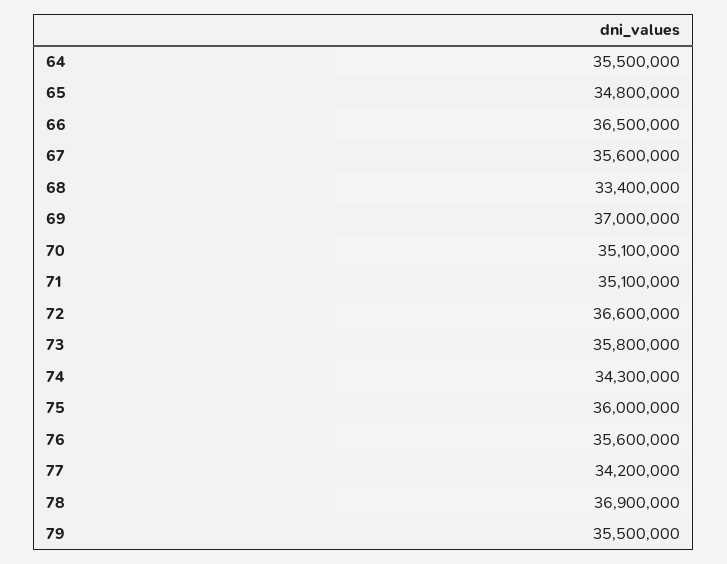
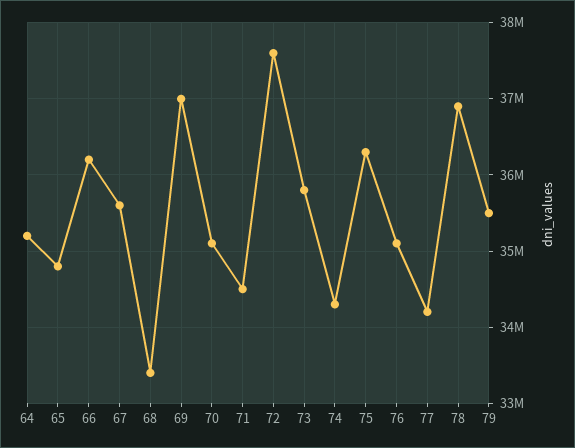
  {
-   "64": 35500000,
+   "64": 35200000,
    "65": 34800000,
-   "66": 36500000,
+   "66": 36200000,
    "67": 35600000,
    "68": 33400000,
    "69": 37000000,
    "70": 35100000,
-   "71": 35100000,
+   "71": 34500000,
-   "72": 36600000,
+   "72": 37600000,
    "73": 35800000,
    "74": 34300000,
-   "75": 36000000,
+   "75": 36300000,
-   "76": 35600000,
+   "76": 35100000,
    "77": 34200000,
    "78": 36900000,
    "79": 35500000
  }

